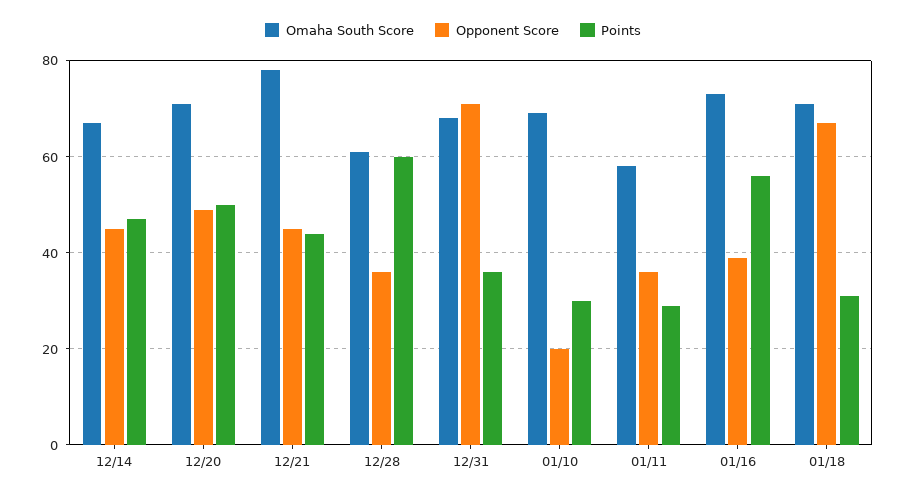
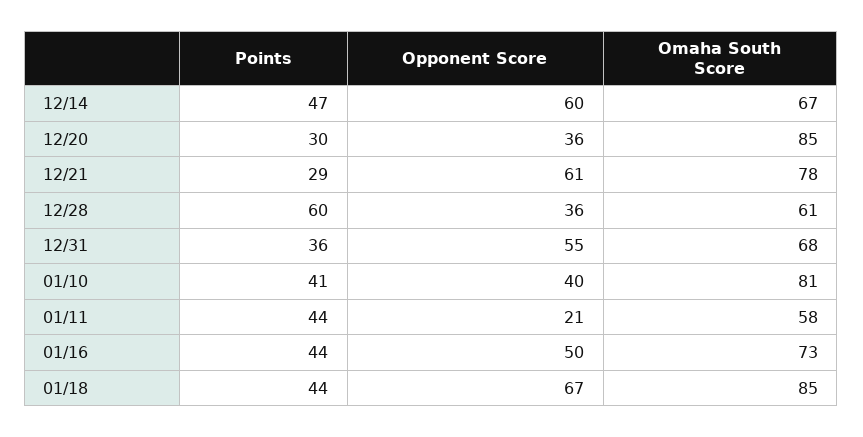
  {
    "Omaha South Score": {
      "12/14": 67,
-     "12/20": 70,
+     "12/20": 85,
      "12/21": 78,
      "12/28": 61,
      "12/31": 68,
-     "01/10": 70,
+     "01/10": 81,
      "01/11": 58,
      "01/16": 73,
-     "01/18": 70
+     "01/18": 85
    },
    "Opponent Score": {
-     "12/14": 45,
+     "12/14": 60,
-     "12/20": 50,
+     "12/20": 36,
-     "12/21": 45,
+     "12/21": 61,
      "12/28": 36,
-     "12/31": 70,
+     "12/31": 55,
-     "01/10": 20,
+     "01/10": 40,
-     "01/11": 35,
+     "01/11": 21,
-     "01/16": 40,
+     "01/16": 50,
      "01/18": 67
    },
    "Points": {
      "12/14": 47,
-     "12/20": 50,
+     "12/20": 30,
-     "12/21": 45,
+     "12/21": 29,
      "12/28": 60,
      "12/31": 36,
-     "01/10": 30,
+     "01/10": 41,
-     "01/11": 30,
+     "01/11": 44,
-     "01/16": 55,
+     "01/16": 44,
-     "01/18": 30
+     "01/18": 44
    }
  }

